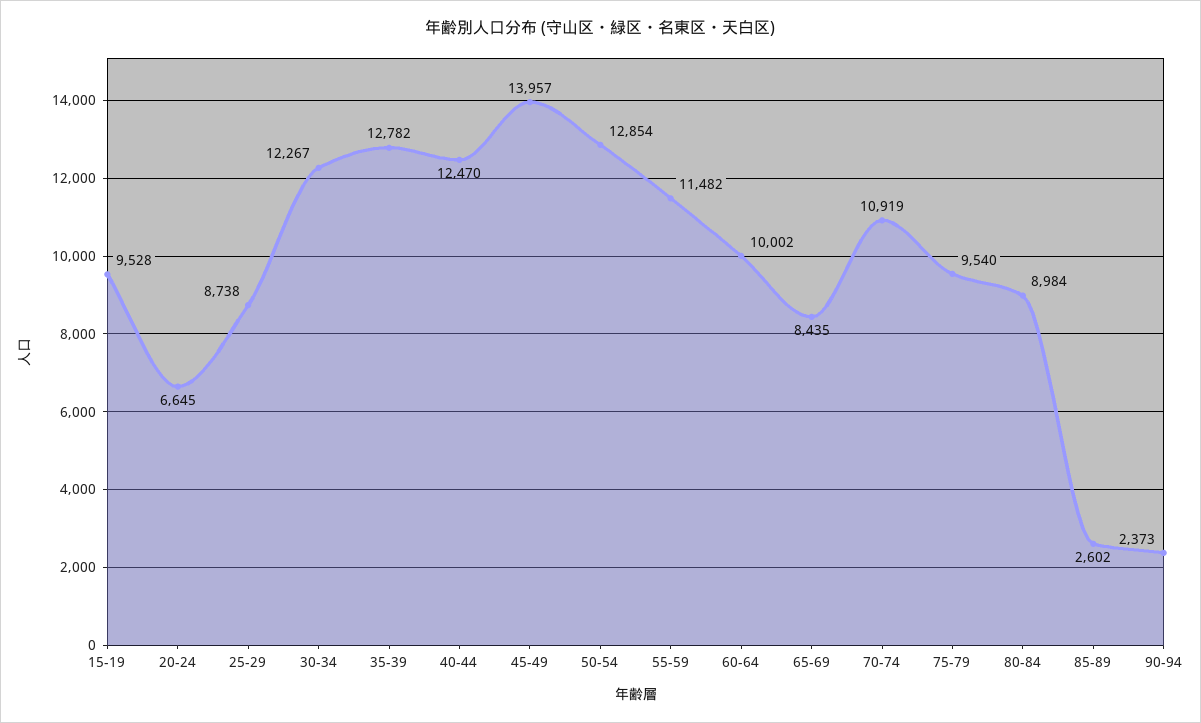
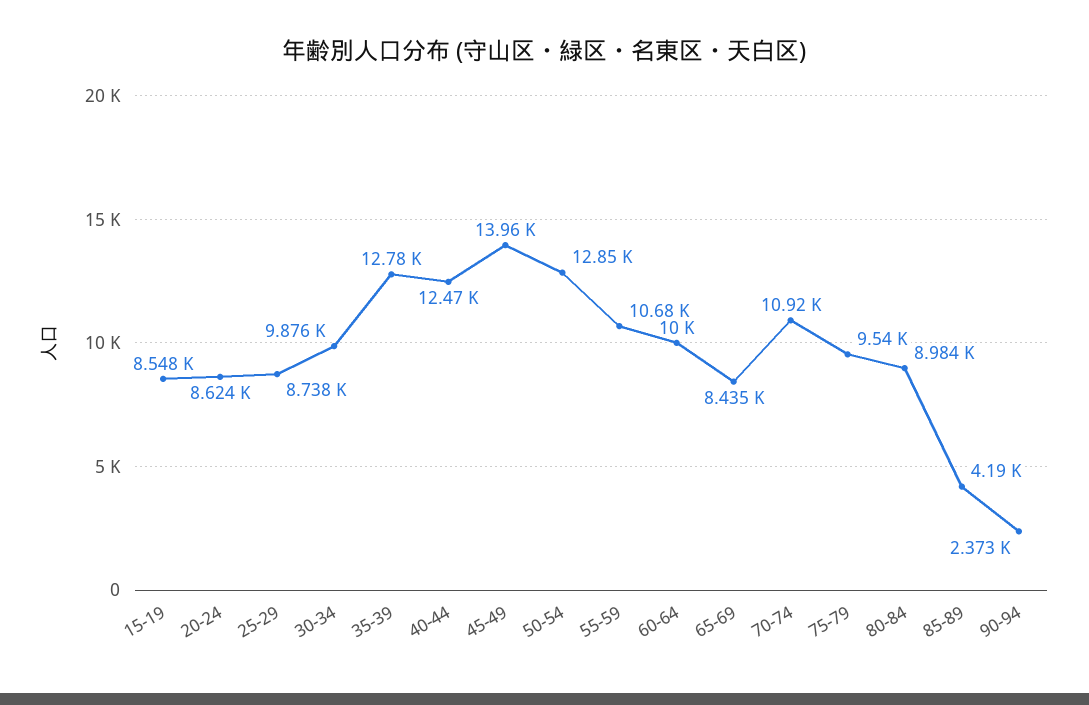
  {
-   "15-19": 9528,
+   "15-19": 8548,
-   "20-24": 6645,
+   "20-24": 8624,
    "25-29": 8738,
-   "30-34": 12267,
+   "30-34": 9876,
    "35-39": 12782,
    "40-44": 12470,
    "45-49": 13957,
    "50-54": 12854,
-   "55-59": 11482,
+   "55-59": 10680,
    "60-64": 10002,
    "65-69": 8435,
    "70-74": 10919,
    "75-79": 9540,
    "80-84": 8984,
-   "85-89": 2602,
+   "85-89": 4190,
    "90-94": 2373
  }

